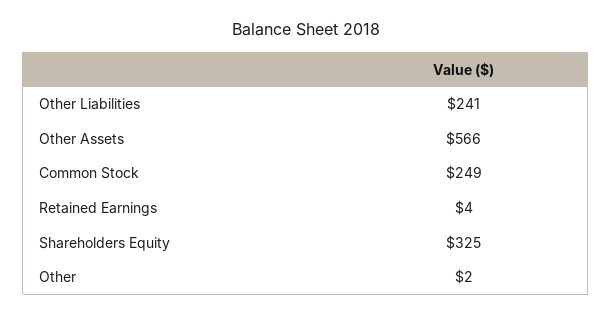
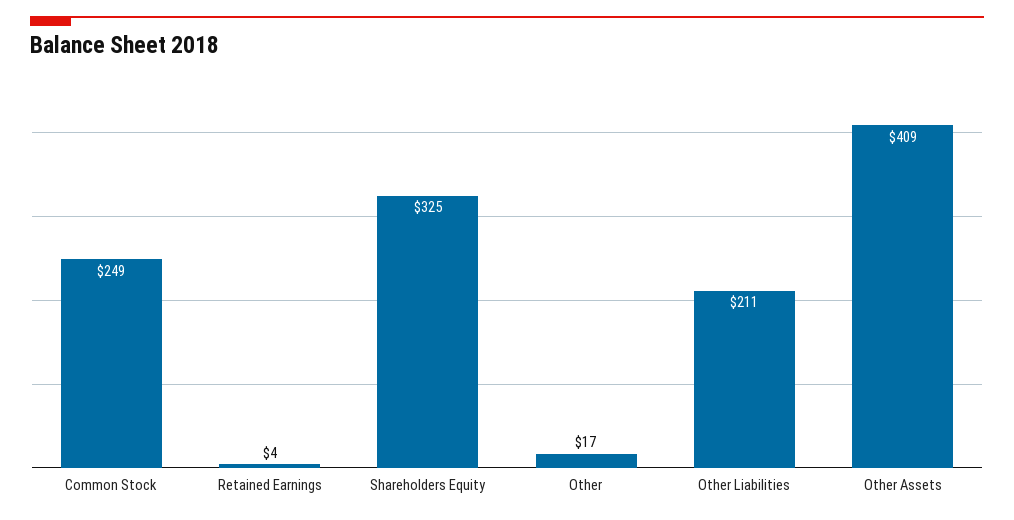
  {
-   "Other Liabilities": 241,
+   "Other Liabilities": 211,
-   "Other Assets": 566,
+   "Other Assets": 409,
    "Common Stock": 249,
    "Retained Earnings": 4,
    "Shareholders Equity": 325,
-   "Other": 2
+   "Other": 17
  }

